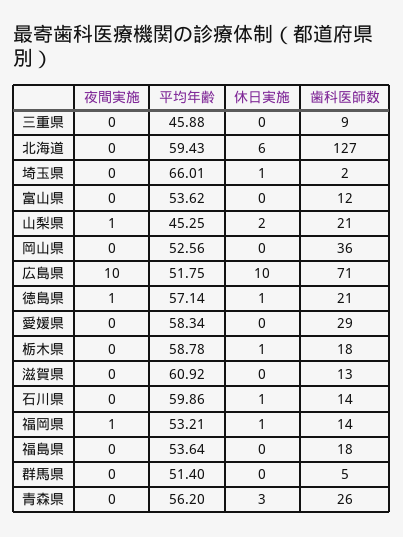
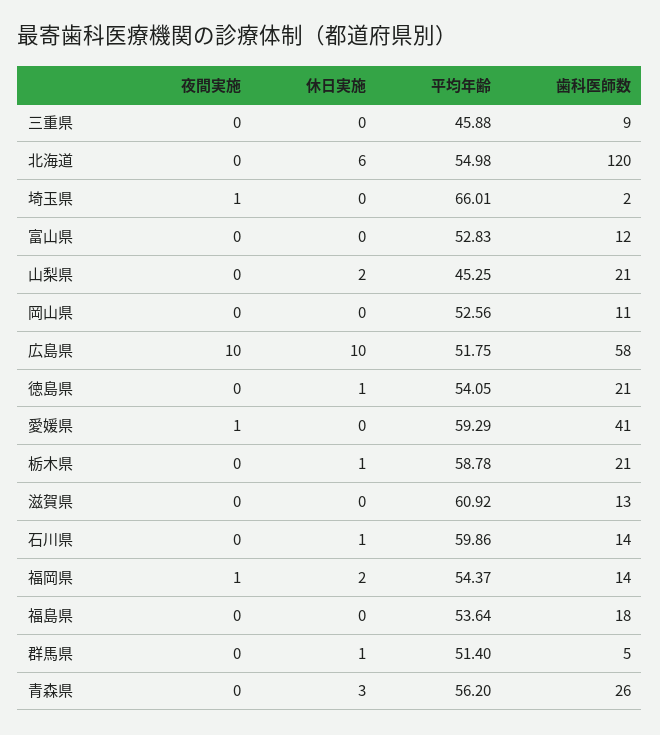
  {
    "夜間実施": {
      "三重県": 0,
      "北海道": 0,
-     "埼玉県": 0,
+     "埼玉県": 1,
      "富山県": 0,
-     "山梨県": 1,
+     "山梨県": 0,
      "岡山県": 0,
      "広島県": 10,
-     "徳島県": 1,
+     "徳島県": 0,
-     "愛媛県": 0,
+     "愛媛県": 1,
      "栃木県": 0,
      "滋賀県": 0,
      "石川県": 0,
      "福岡県": 1,
      "福島県": 0,
      "群馬県": 0,
      "青森県": 0
    },
    "平均年齢": {
      "三重県": 45.88,
-     "北海道": 59.43,
+     "北海道": 54.98,
      "埼玉県": 66.01,
-     "富山県": 53.62,
+     "富山県": 52.83,
      "山梨県": 45.25,
      "岡山県": 52.56,
      "広島県": 51.75,
-     "徳島県": 57.14,
+     "徳島県": 54.05,
-     "愛媛県": 58.34,
+     "愛媛県": 59.29,
      "栃木県": 58.78,
      "滋賀県": 60.92,
      "石川県": 59.86,
-     "福岡県": 53.21,
+     "福岡県": 54.37,
      "福島県": 53.64,
      "群馬県": 51.4,
      "青森県": 56.2
    },
    "休日実施": {
      "三重県": 0,
      "北海道": 6,
-     "埼玉県": 1,
+     "埼玉県": 0,
      "富山県": 0,
      "山梨県": 2,
      "岡山県": 0,
      "広島県": 10,
      "徳島県": 1,
      "愛媛県": 0,
      "栃木県": 1,
      "滋賀県": 0,
      "石川県": 1,
-     "福岡県": 1,
+     "福岡県": 2,
      "福島県": 0,
-     "群馬県": 0,
+     "群馬県": 1,
      "青森県": 3
    },
    "歯科医師数": {
      "三重県": 9,
-     "北海道": 127,
+     "北海道": 120,
      "埼玉県": 2,
      "富山県": 12,
      "山梨県": 21,
-     "岡山県": 36,
+     "岡山県": 11,
-     "広島県": 71,
+     "広島県": 58,
      "徳島県": 21,
-     "愛媛県": 29,
+     "愛媛県": 41,
-     "栃木県": 18,
+     "栃木県": 21,
      "滋賀県": 13,
      "石川県": 14,
      "福岡県": 14,
      "福島県": 18,
      "群馬県": 5,
      "青森県": 26
    }
  }

